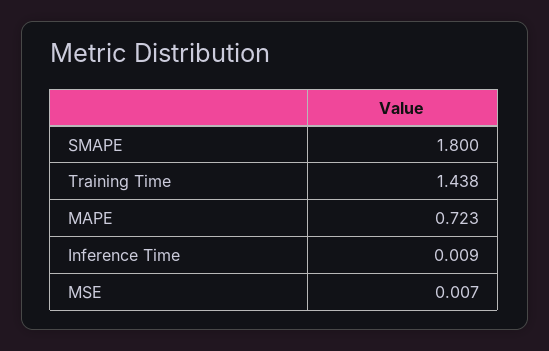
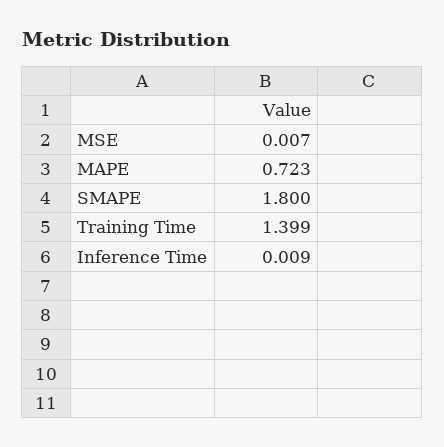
  {
    "SMAPE": 1.8,
-   "Training Time": 1.438,
+   "Training Time": 1.399,
    "MAPE": 0.723,
    "Inference Time": 0.009,
    "MSE": 0.007
  }

